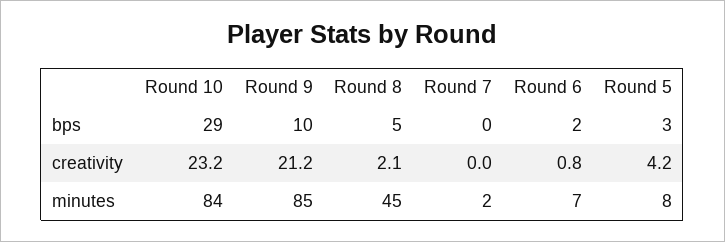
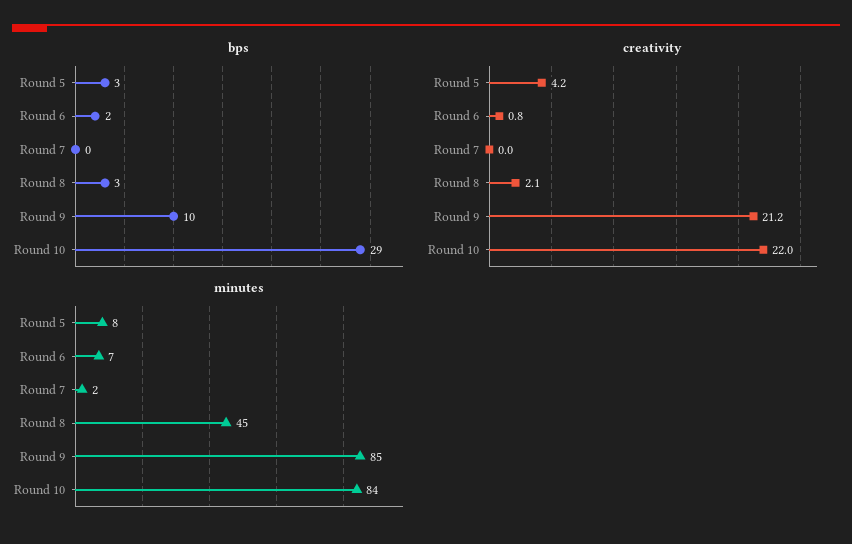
  {
    "bps": {
      "Round 10": 29,
      "Round 9": 10,
-     "Round 8": 5,
+     "Round 8": 3,
      "Round 7": 0,
      "Round 6": 2,
      "Round 5": 3
    },
    "creativity": {
-     "Round 10": 23.2,
+     "Round 10": 22,
      "Round 9": 21.2,
      "Round 8": 2.1,
      "Round 7": 0,
      "Round 6": 0.8,
      "Round 5": 4.2
    },
    "minutes": {
      "Round 10": 84,
      "Round 9": 85,
      "Round 8": 45,
      "Round 7": 2,
      "Round 6": 7,
      "Round 5": 8
    }
  }

